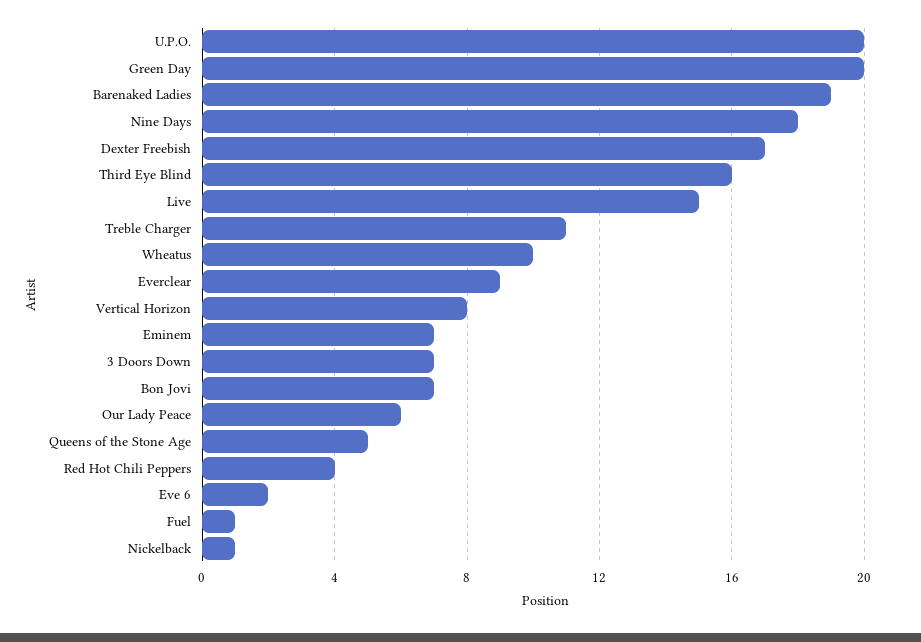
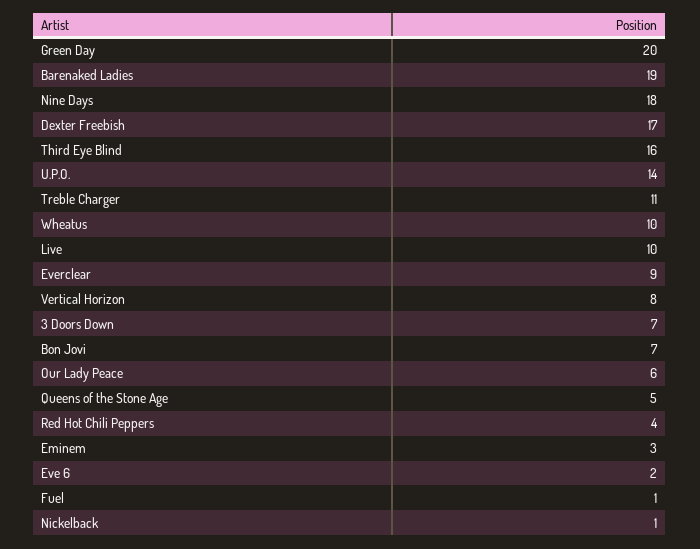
  {
-   "U.P.O.": 20,
+   "U.P.O.": 14,
    "Green Day": 20,
    "Barenaked Ladies": 19,
    "Nine Days": 18,
    "Dexter Freebish": 17,
    "Third Eye Blind": 16,
-   "Live": 15,
+   "Live": 10,
    "Treble Charger": 11,
    "Wheatus": 10,
    "Everclear": 9,
    "Vertical Horizon": 8,
-   "Eminem": 7,
+   "Eminem": 3,
    "3 Doors Down": 7,
    "Bon Jovi": 7,
    "Our Lady Peace": 6,
    "Queens of the Stone Age": 5,
    "Red Hot Chili Peppers": 4,
    "Eve 6": 2,
    "Fuel": 1,
    "Nickelback": 1
  }

